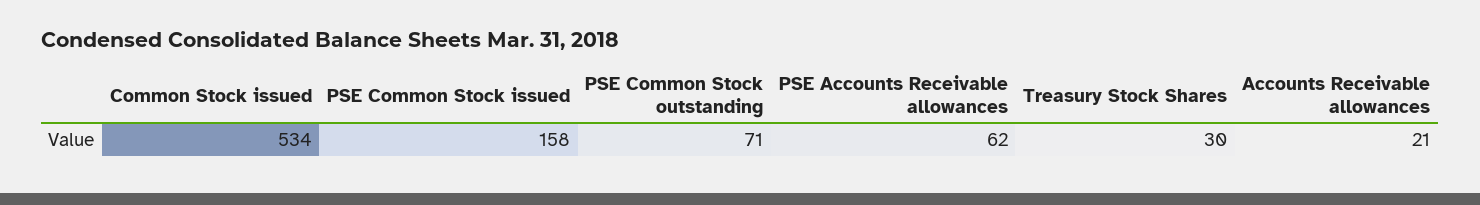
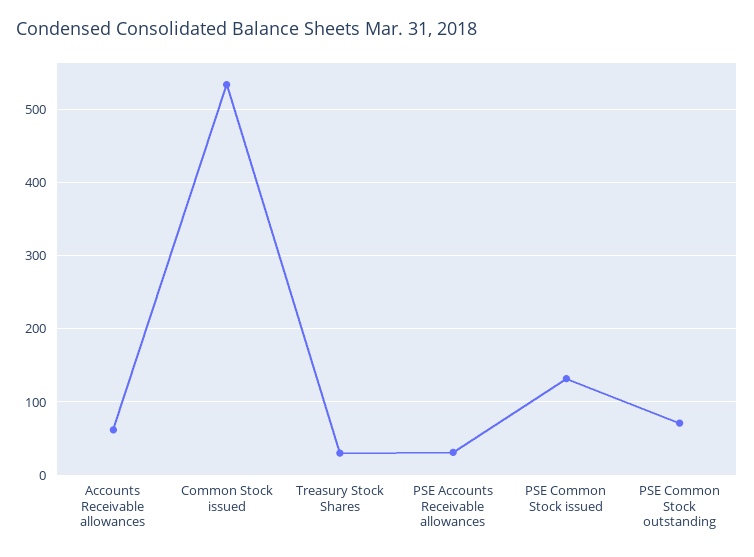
  {
    "Common Stock issued": 534,
-   "PSE Common Stock issued": 158,
+   "PSE Common Stock issued": 130,
    "PSE Common Stock outstanding": 71,
-   "PSE Accounts Receivable allowances": 62,
+   "PSE Accounts Receivable allowances": 30,
    "Treasury Stock Shares": 30,
-   "Accounts Receivable allowances": 21
+   "Accounts Receivable allowances": 60
  }

